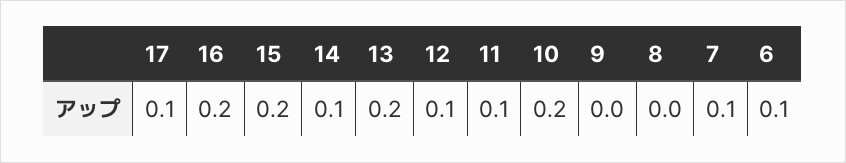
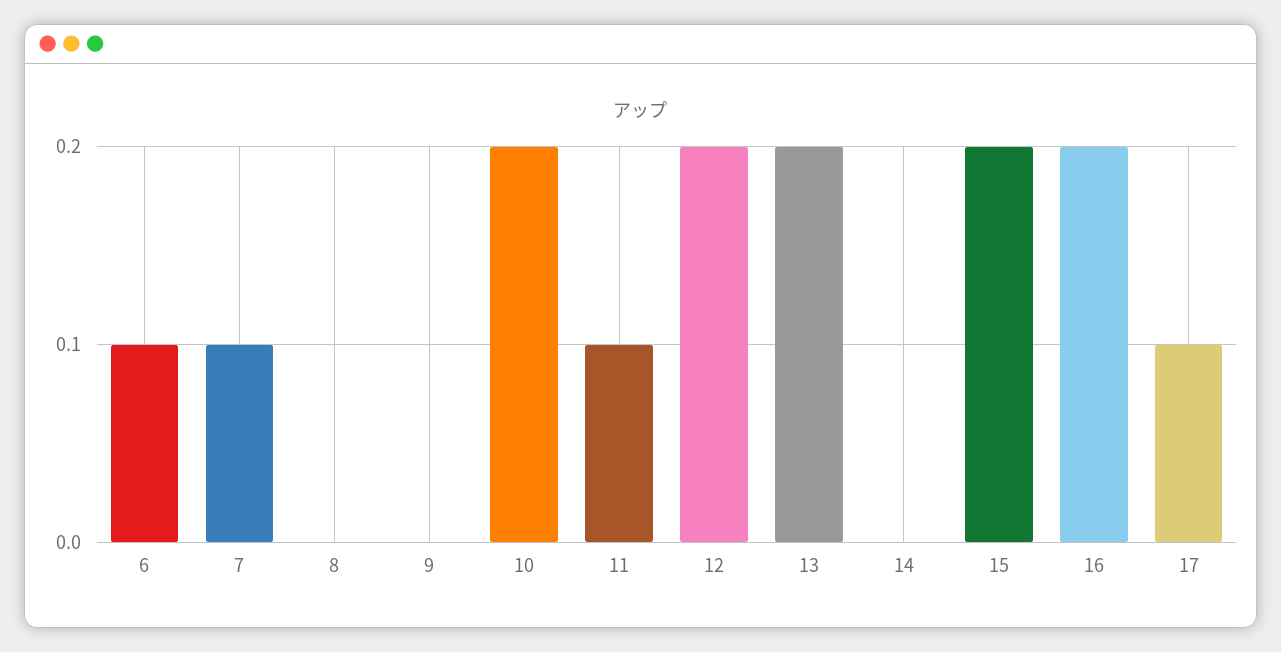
  {
    "17": 0.1,
    "16": 0.2,
    "15": 0.2,
-   "14": 0.1,
+   "14": 0,
    "13": 0.2,
-   "12": 0.1,
+   "12": 0.2,
    "11": 0.1,
    "10": 0.2,
    "9": 0,
    "8": 0,
    "7": 0.1,
    "6": 0.1
  }

